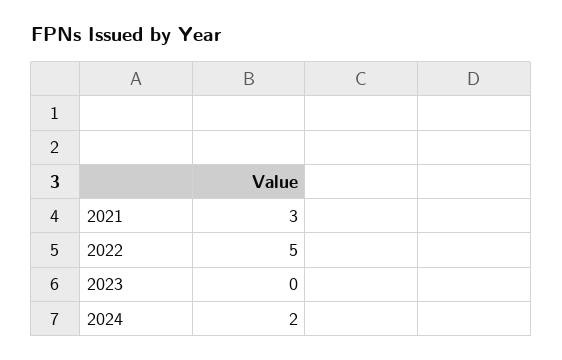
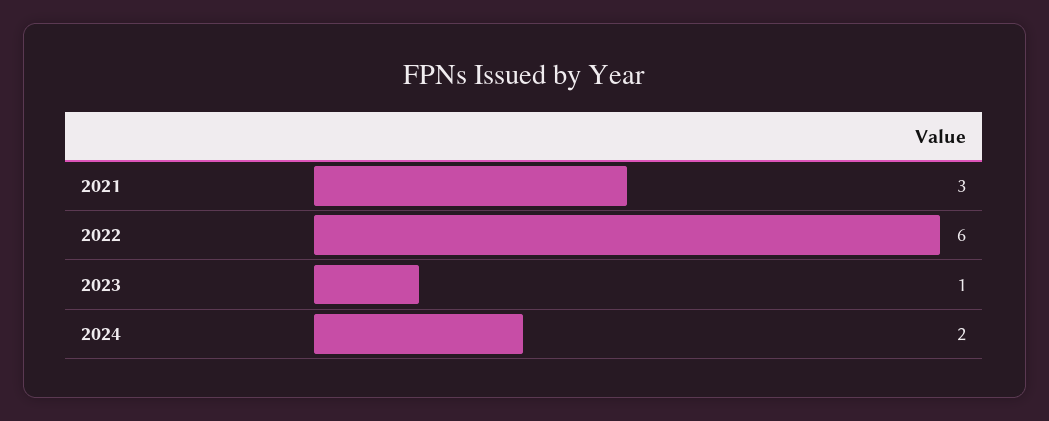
  {
    "2021": 3,
-   "2022": 5,
+   "2022": 6,
-   "2023": 0,
+   "2023": 1,
    "2024": 2
  }

